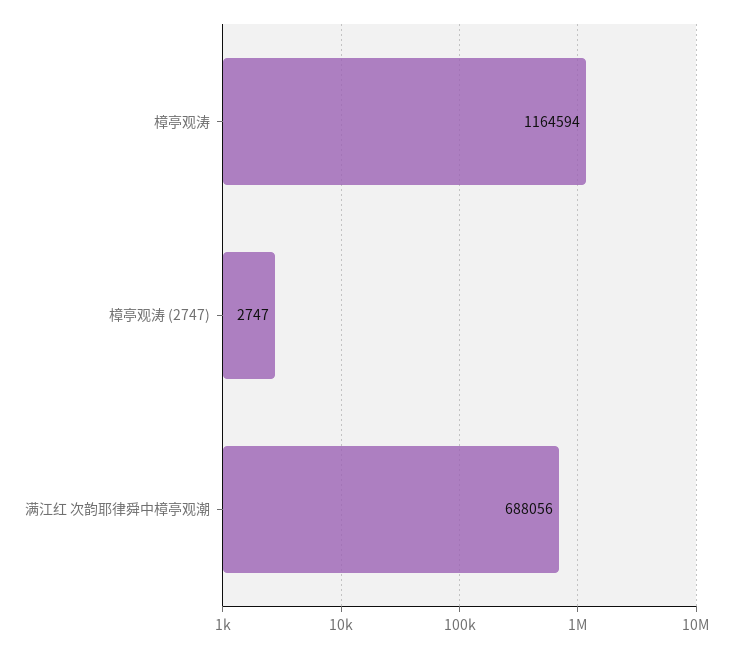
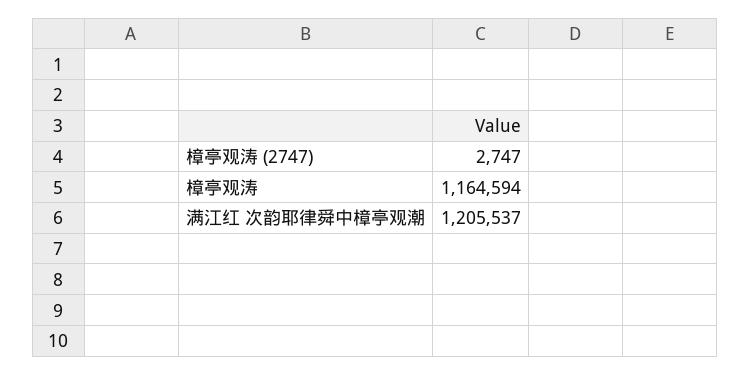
  {
    "樟亭观涛": 1164594,
    "樟亭观涛 (2747)": 2747,
-   "满江红 次韵耶律舜中樟亭观潮": 688056
+   "满江红 次韵耶律舜中樟亭观潮": 1205537
  }

